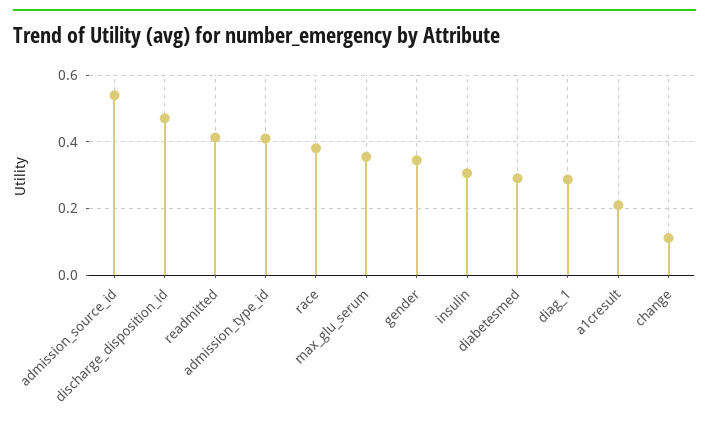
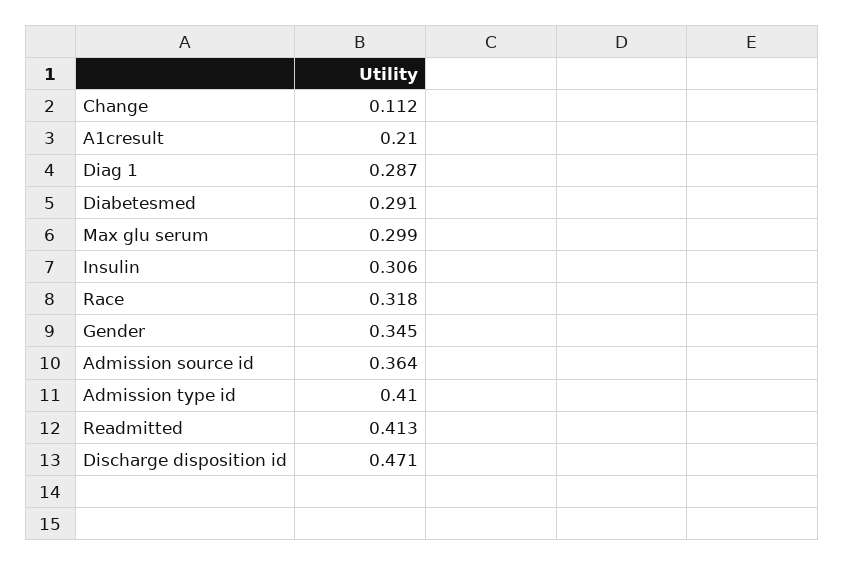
  {
-   "admission_source_id": 0.54,
+   "admission_source_id": 0.364,
    "discharge_disposition_id": 0.471,
    "readmitted": 0.413,
    "admission_type_id": 0.41,
-   "race": 0.38,
+   "race": 0.318,
-   "max_glu_serum": 0.36,
+   "max_glu_serum": 0.299,
    "gender": 0.345,
    "insulin": 0.306,
    "diabetesmed": 0.291,
    "diag_1": 0.287,
    "a1cresult": 0.21,
    "change": 0.112
  }

